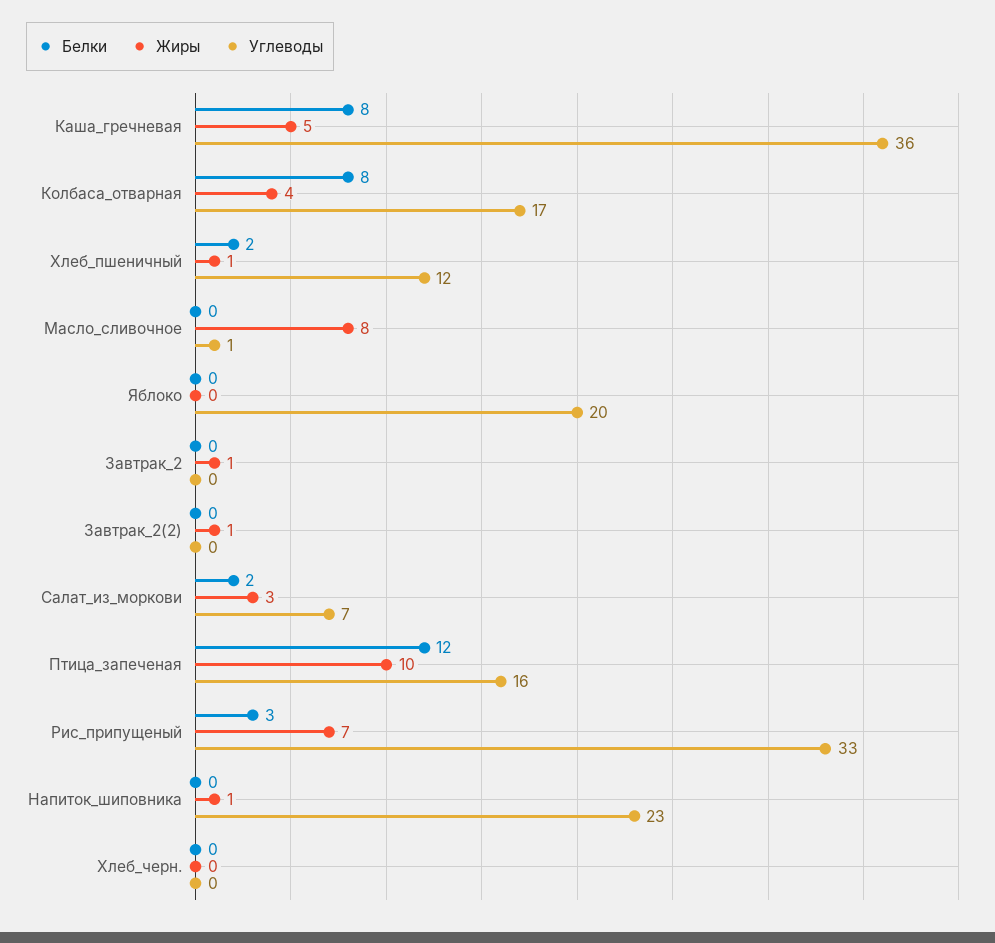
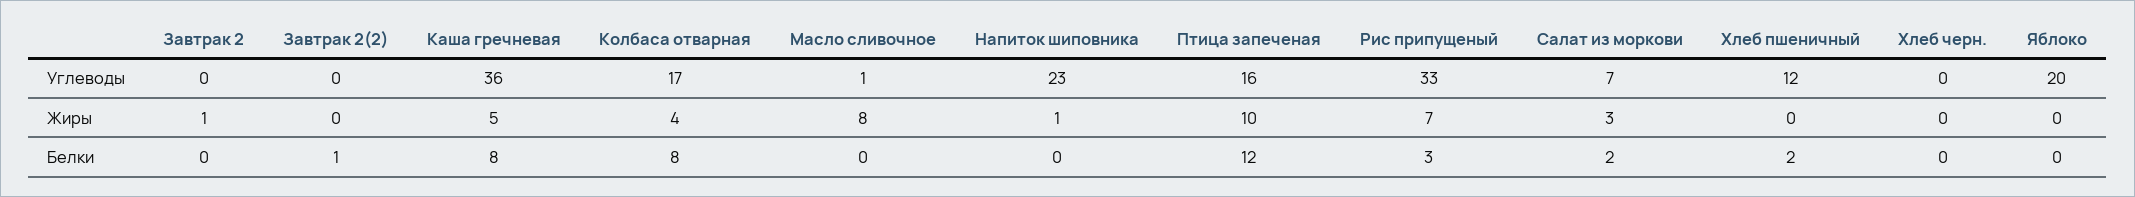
  {
    "Белки": {
      "Каша_гречневая": 8,
      "Колбаса_отварная": 8,
      "Хлеб_пшеничный": 2,
      "Масло_сливочное": 0,
      "Яблоко": 0,
      "Завтрак_2": 0,
-     "Завтрак_2(2)": 0,
+     "Завтрак_2(2)": 1,
      "Салат_из_моркови": 2,
      "Птица_запеченая": 12,
      "Рис_припущеный": 3,
      "Напиток_шиповника": 0,
      "Хлеб_черн.": 0
    },
    "Жиры": {
      "Каша_гречневая": 5,
      "Колбаса_отварная": 4,
-     "Хлеб_пшеничный": 1,
+     "Хлеб_пшеничный": 0,
      "Масло_сливочное": 8,
      "Яблоко": 0,
      "Завтрак_2": 1,
-     "Завтрак_2(2)": 1,
+     "Завтрак_2(2)": 0,
      "Салат_из_моркови": 3,
      "Птица_запеченая": 10,
      "Рис_припущеный": 7,
      "Напиток_шиповника": 1,
      "Хлеб_черн.": 0
    },
    "Углеводы": {
      "Каша_гречневая": 36,
      "Колбаса_отварная": 17,
      "Хлеб_пшеничный": 12,
      "Масло_сливочное": 1,
      "Яблоко": 20,
      "Завтрак_2": 0,
      "Завтрак_2(2)": 0,
      "Салат_из_моркови": 7,
      "Птица_запеченая": 16,
      "Рис_припущеный": 33,
      "Напиток_шиповника": 23,
      "Хлеб_черн.": 0
    }
  }

